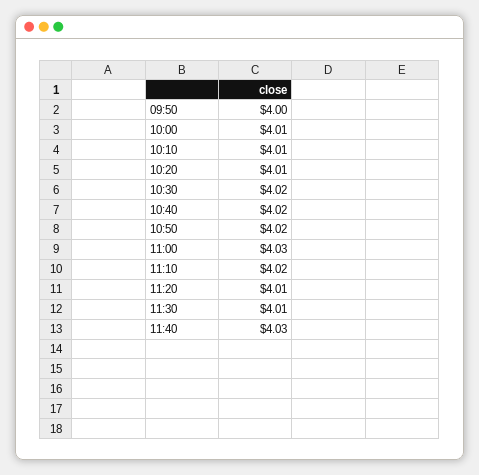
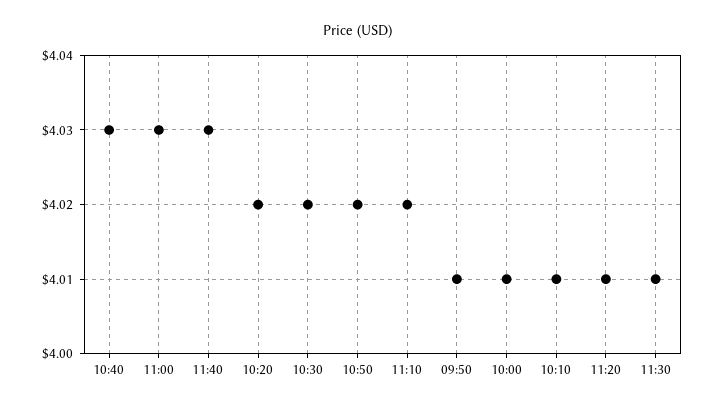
  {
-   "09:50": 4,
+   "09:50": 4.01,
    "10:00": 4.01,
    "10:10": 4.01,
-   "10:20": 4.01,
+   "10:20": 4.02,
    "10:30": 4.02,
-   "10:40": 4.02,
+   "10:40": 4.03,
    "10:50": 4.02,
    "11:00": 4.03,
    "11:10": 4.02,
    "11:20": 4.01,
    "11:30": 4.01,
    "11:40": 4.03
  }

